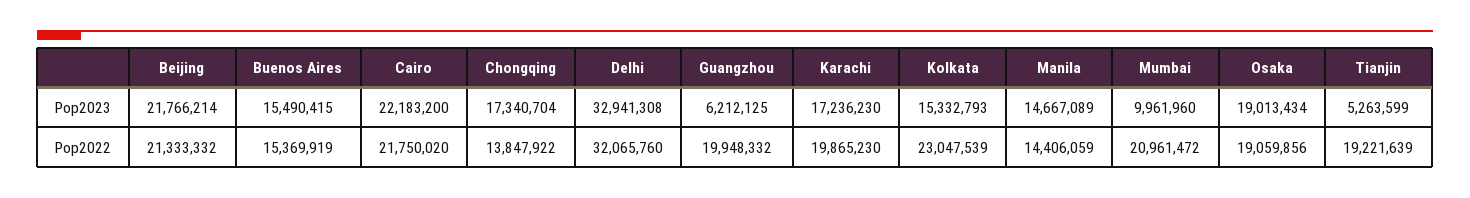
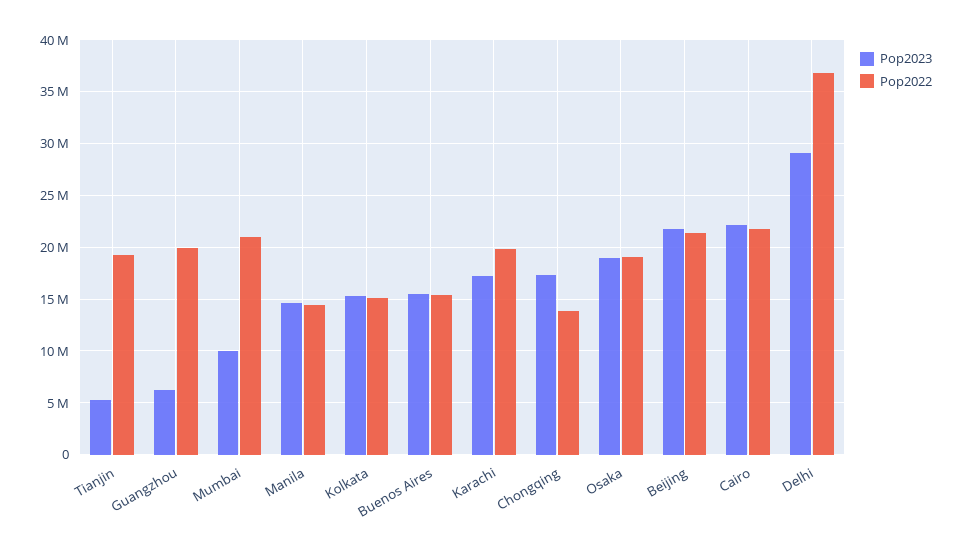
  {
    "Pop2023": {
      "Beijing": 21766214,
      "Buenos Aires": 15490415,
      "Cairo": 22183200,
      "Chongqing": 17340704,
-     "Delhi": 32941308,
+     "Delhi": 29000000,
      "Guangzhou": 6212125,
      "Karachi": 17236230,
      "Kolkata": 15332793,
      "Manila": 14667089,
      "Mumbai": 9961960,
      "Osaka": 19013434,
      "Tianjin": 5263599
    },
    "Pop2022": {
      "Beijing": 21333332,
      "Buenos Aires": 15369919,
      "Cairo": 21750020,
      "Chongqing": 13847922,
-     "Delhi": 32065760,
+     "Delhi": 37000000,
      "Guangzhou": 19948332,
      "Karachi": 19865230,
-     "Kolkata": 23047539,
+     "Kolkata": 15000000,
      "Manila": 14406059,
      "Mumbai": 20961472,
      "Osaka": 19059856,
      "Tianjin": 19221639
    }
  }

